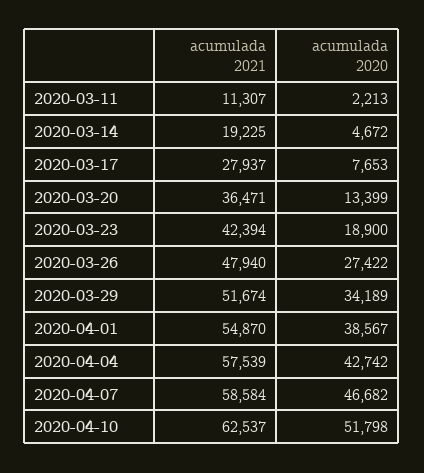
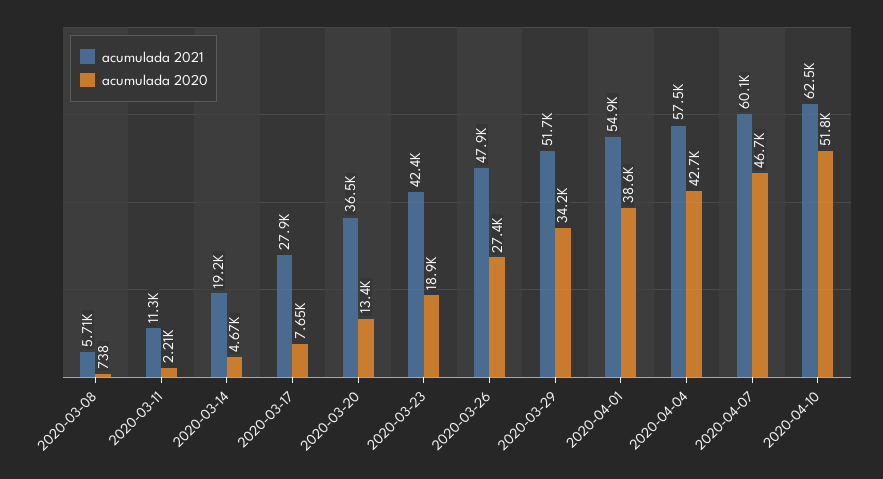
  {
    "acumulada 2021": {
      "2020-03-11": 11307,
      "2020-03-14": 19225,
      "2020-03-17": 27937,
      "2020-03-20": 36471,
      "2020-03-23": 42394,
      "2020-03-26": 47940,
      "2020-03-29": 51674,
      "2020-04-01": 54870,
      "2020-04-04": 57539,
-     "2020-04-07": 58584,
+     "2020-04-07": 60100,
-     "2020-04-10": 62537
+     "2020-04-10": 62537,
+     "2020-03-08": 5710
    },
    "acumulada 2020": {
      "2020-03-11": 2213,
      "2020-03-14": 4672,
      "2020-03-17": 7653,
      "2020-03-20": 13399,
      "2020-03-23": 18900,
      "2020-03-26": 27422,
      "2020-03-29": 34189,
      "2020-04-01": 38567,
      "2020-04-04": 42742,
      "2020-04-07": 46682,
-     "2020-04-10": 51798
+     "2020-04-10": 51798,
+     "2020-03-08": 738
    }
  }

